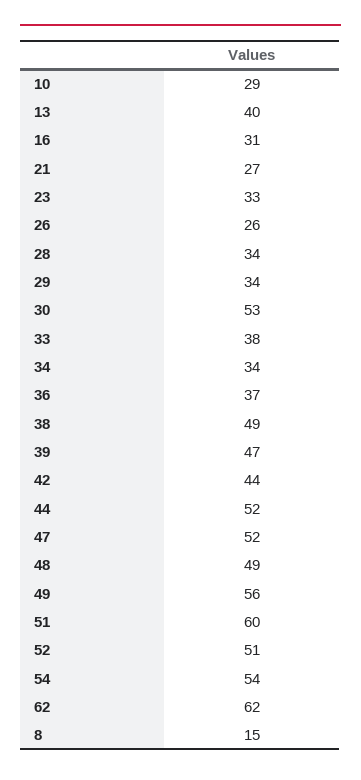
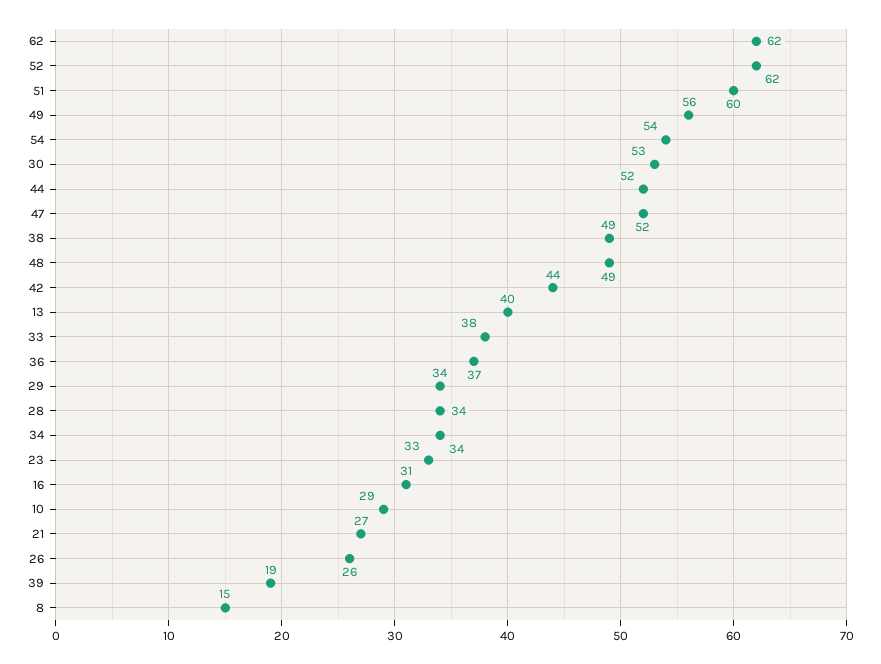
  {
    "10": 29,
    "13": 40,
    "16": 31,
    "21": 27,
    "23": 33,
    "26": 26,
    "28": 34,
    "29": 34,
    "30": 53,
    "33": 38,
    "34": 34,
    "36": 37,
    "38": 49,
-   "39": 47,
+   "39": 19,
    "42": 44,
    "44": 52,
    "47": 52,
    "48": 49,
    "49": 56,
    "51": 60,
-   "52": 51,
+   "52": 62,
    "54": 54,
    "62": 62,
    "8": 15
  }

